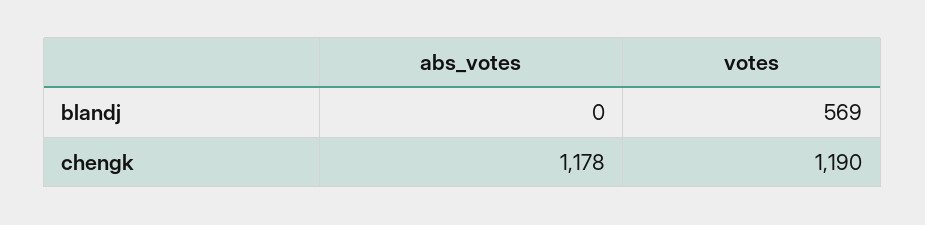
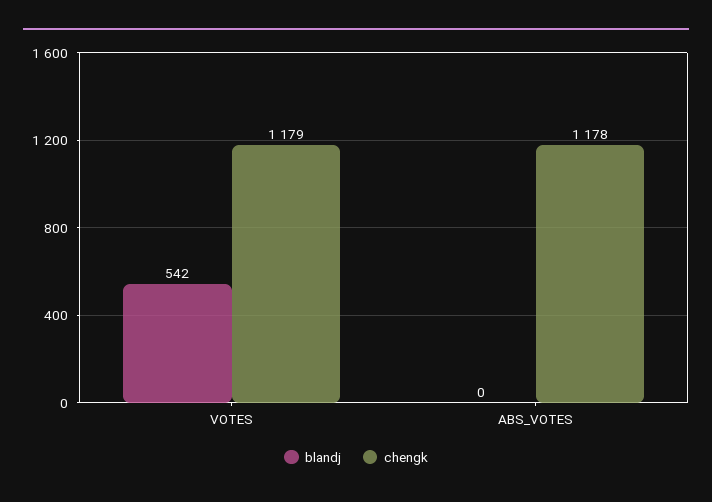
  {
    "blandj": {
      "abs_votes": 0,
-     "votes": 569
+     "votes": 542
    },
    "chengk": {
      "abs_votes": 1178,
-     "votes": 1190
+     "votes": 1179
    }
  }

